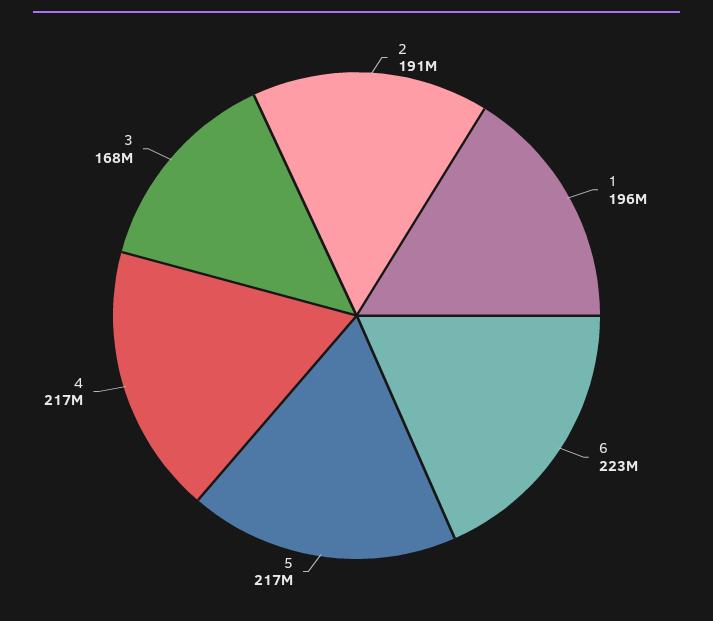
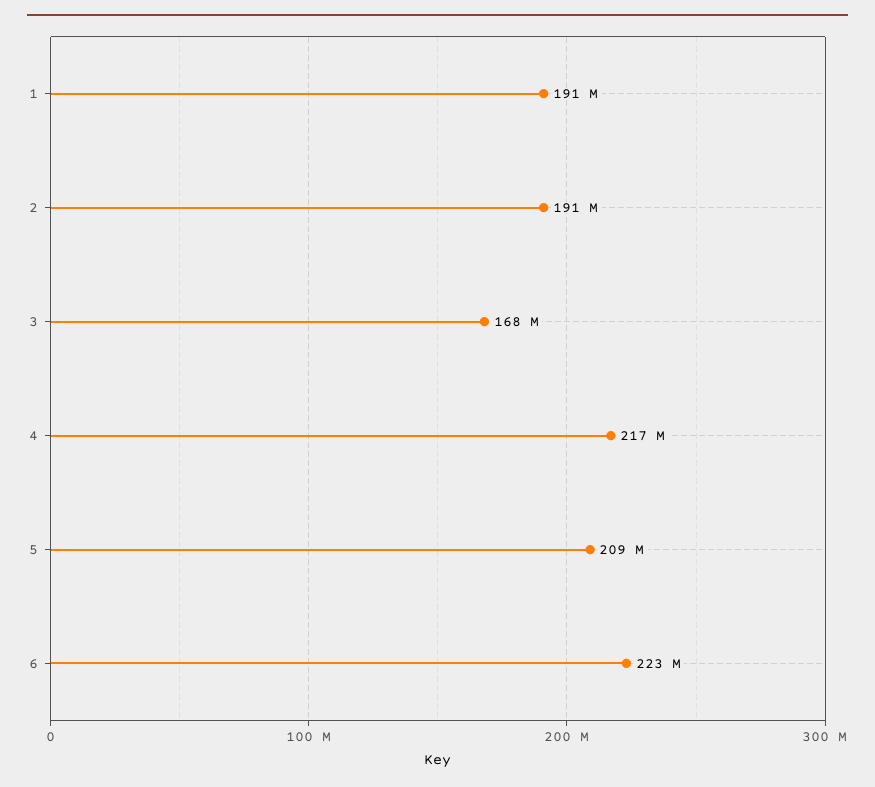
  {
    "2": 191000000,
-   "1": 196000000,
+   "1": 191000000,
    "6": 223000000,
-   "5": 217000000,
+   "5": 209000000,
    "4": 217000000,
    "3": 168000000
  }

